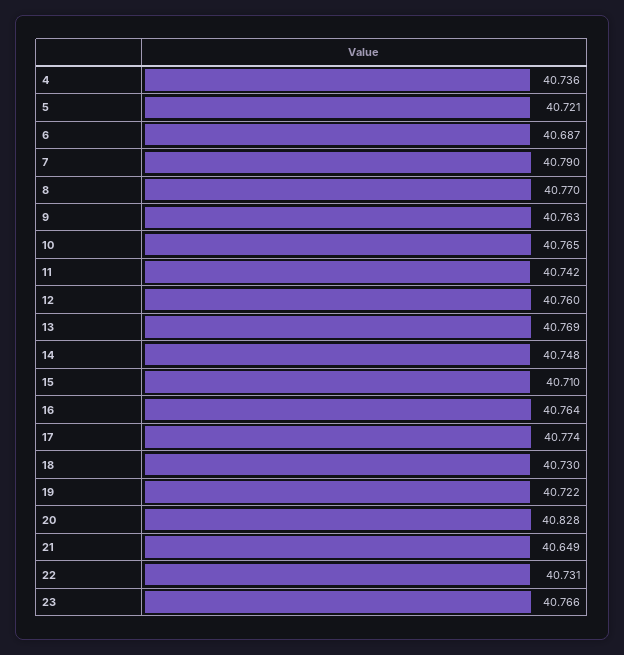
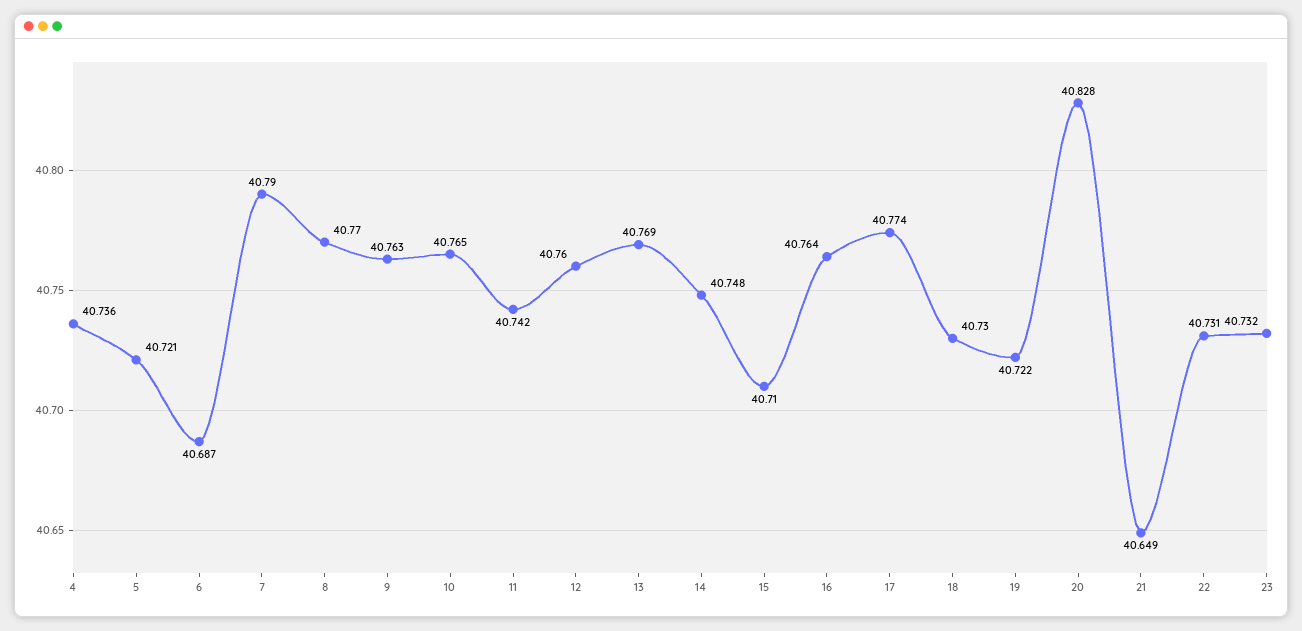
  {
    "4": 40.736,
    "5": 40.721,
    "6": 40.687,
    "7": 40.79,
    "8": 40.77,
    "9": 40.763,
    "10": 40.765,
    "11": 40.742,
    "12": 40.76,
    "13": 40.769,
    "14": 40.748,
    "15": 40.71,
    "16": 40.764,
    "17": 40.774,
    "18": 40.73,
    "19": 40.722,
    "20": 40.828,
    "21": 40.649,
    "22": 40.731,
-   "23": 40.766
+   "23": 40.732
  }

